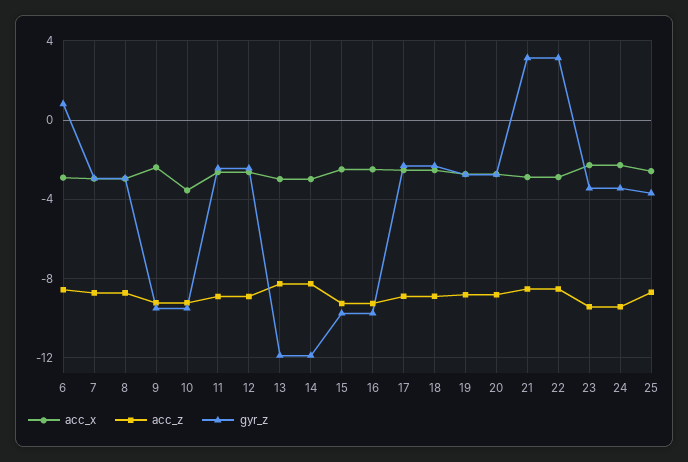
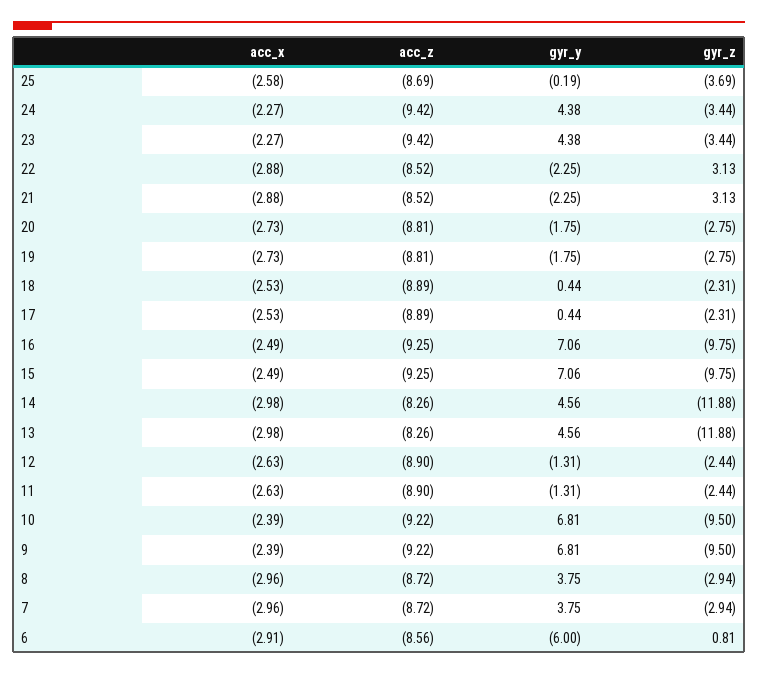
  {
    "acc_x": {
      "6": -2.91,
      "7": -2.96,
      "8": -2.96,
      "9": -2.39,
-     "10": -3.5,
+     "10": -2.39,
      "11": -2.63,
      "12": -2.63,
      "13": -2.98,
      "14": -2.98,
      "15": -2.49,
      "16": -2.49,
      "17": -2.53,
      "18": -2.53,
      "19": -2.73,
      "20": -2.73,
      "21": -2.88,
      "22": -2.88,
      "23": -2.27,
      "24": -2.27,
      "25": -2.58
    },
    "acc_z": {
      "6": -8.56,
      "7": -8.72,
      "8": -8.72,
      "9": -9.22,
      "10": -9.22,
      "11": -8.9,
      "12": -8.9,
      "13": -8.26,
      "14": -8.26,
      "15": -9.25,
      "16": -9.25,
      "17": -8.89,
      "18": -8.89,
      "19": -8.81,
      "20": -8.81,
      "21": -8.52,
      "22": -8.52,
      "23": -9.42,
      "24": -9.42,
      "25": -8.69
    },
    "gyr_z": {
      "6": 0.81,
      "7": -2.94,
      "8": -2.94,
      "9": -9.5,
      "10": -9.5,
      "11": -2.44,
      "12": -2.44,
      "13": -11.88,
      "14": -11.88,
      "15": -9.75,
      "16": -9.75,
      "17": -2.31,
      "18": -2.31,
      "19": -2.75,
      "20": -2.75,
      "21": 3.13,
      "22": 3.13,
      "23": -3.44,
      "24": -3.44,
      "25": -3.69
-   }
+   },
+   "gyr_y": {
+     "25": -0.19,
+     "24": 4.38,
+     "23": 4.38,
+     "22": -2.25,
+     "21": -2.25,
+     "20": -1.75,
+     "19": -1.75,
+     "18": 0.44,
+     "17": 0.44,
+     "16": 7.06,
+     "15": 7.06,
+     "14": 4.56,
+     "13": 4.56,
+     "12": -1.31,
+     "11": -1.31,
+     "10": 6.81,
+     "9": 6.81,
+     "8": 3.75,
+     "7": 3.75,
+     "6": -6
+   }
  }

